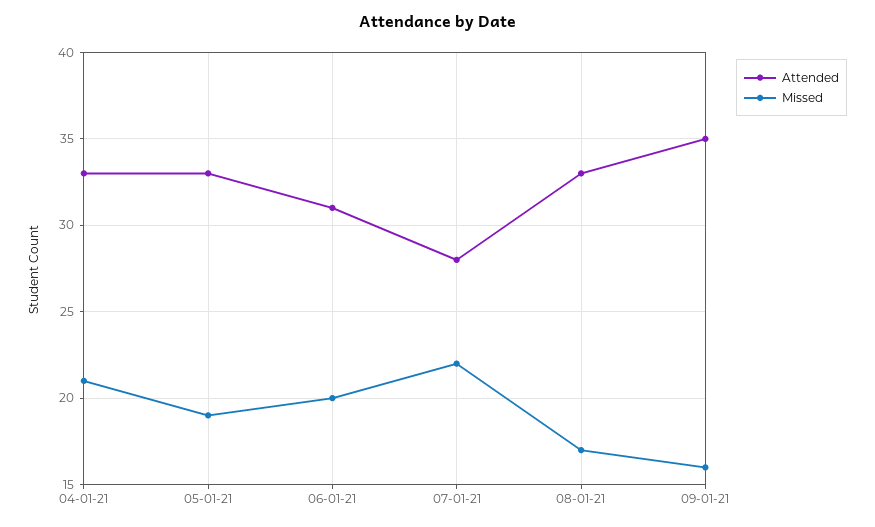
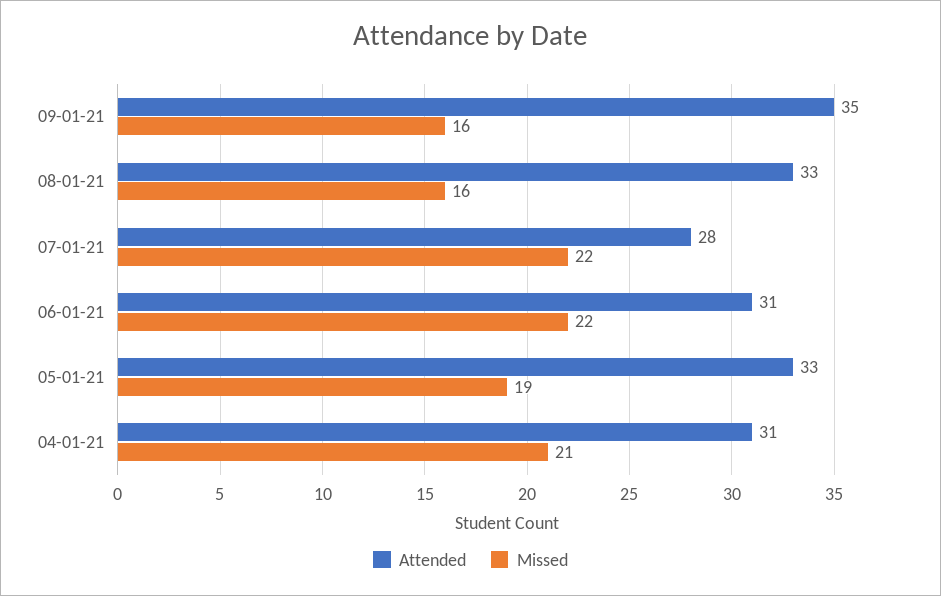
  {
    "Attended": {
-     "04-01-21": 33,
+     "04-01-21": 31,
      "05-01-21": 33,
      "06-01-21": 31,
      "07-01-21": 28,
      "08-01-21": 33,
      "09-01-21": 35
    },
    "Missed": {
      "04-01-21": 21,
      "05-01-21": 19,
-     "06-01-21": 20,
+     "06-01-21": 22,
      "07-01-21": 22,
-     "08-01-21": 17,
+     "08-01-21": 16,
      "09-01-21": 16
    }
  }

